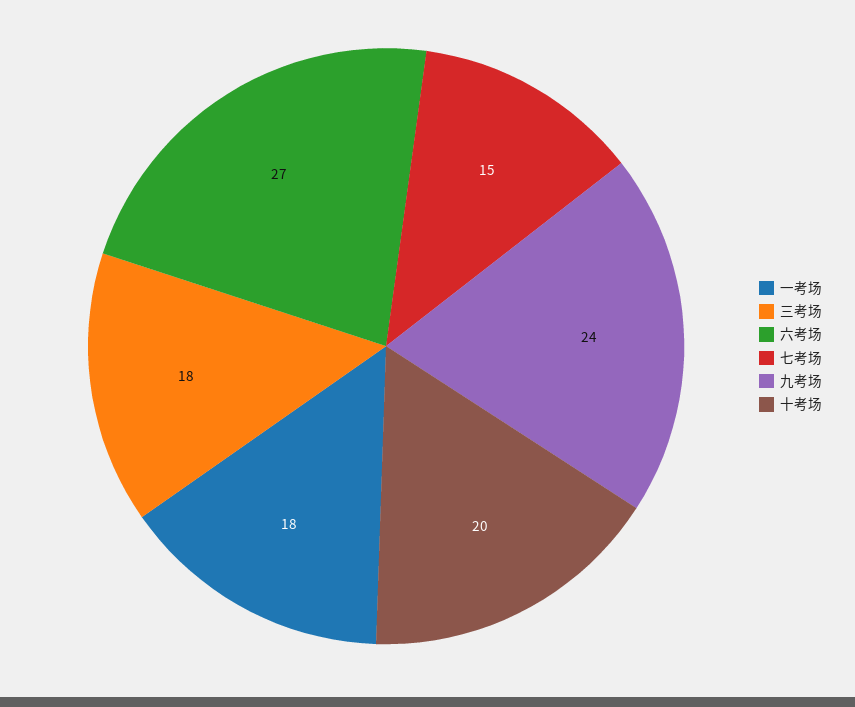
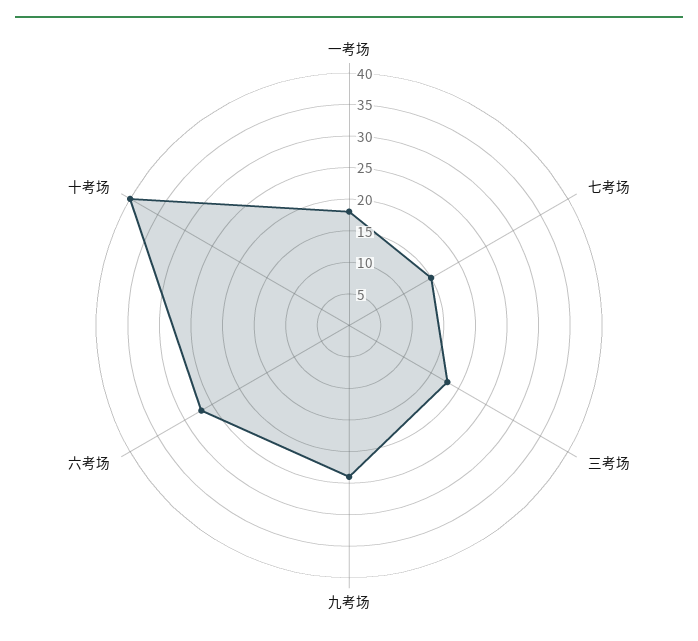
  {
    "一考场": 18,
    "三考场": 18,
    "六考场": 27,
    "七考场": 15,
    "九考场": 24,
-   "十考场": 20
+   "十考场": 40
  }

